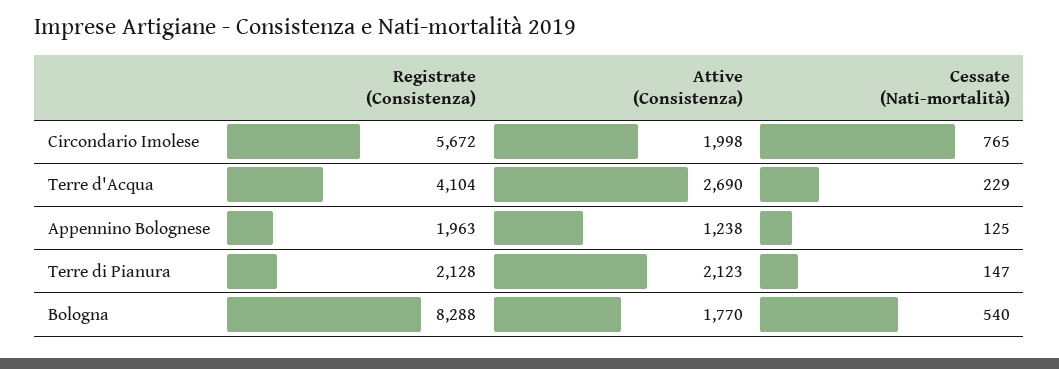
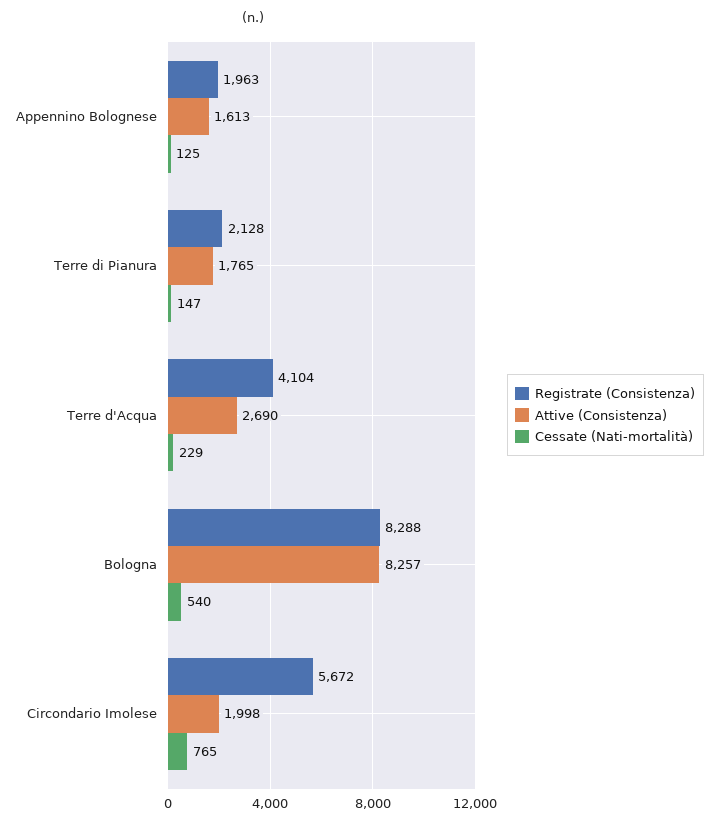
  {
    "Registrate (Consistenza)": {
      "Circondario Imolese": 5672,
      "Terre d'Acqua": 4104,
      "Appennino Bolognese": 1963,
      "Terre di Pianura": 2128,
      "Bologna": 8288
    },
    "Attive (Consistenza)": {
      "Circondario Imolese": 1998,
      "Terre d'Acqua": 2690,
-     "Appennino Bolognese": 1238,
+     "Appennino Bolognese": 1613,
-     "Terre di Pianura": 2123,
+     "Terre di Pianura": 1765,
-     "Bologna": 1770
+     "Bologna": 8257
    },
    "Cessate (Nati-mortalità)": {
      "Circondario Imolese": 765,
      "Terre d'Acqua": 229,
      "Appennino Bolognese": 125,
      "Terre di Pianura": 147,
      "Bologna": 540
    }
  }

